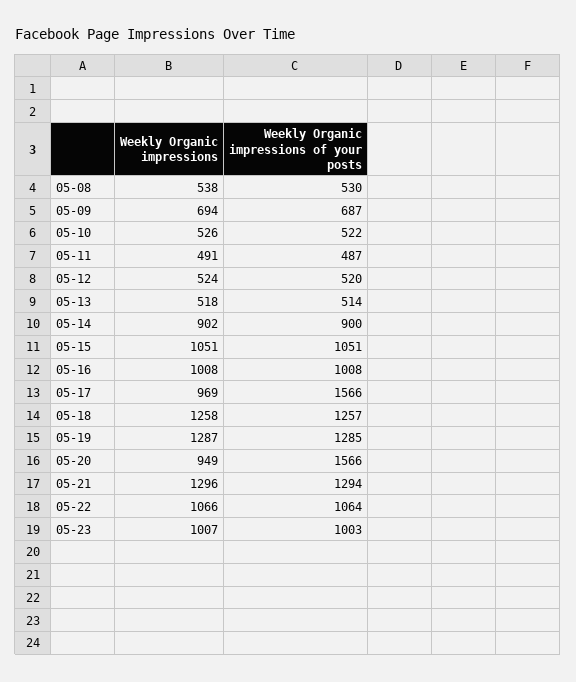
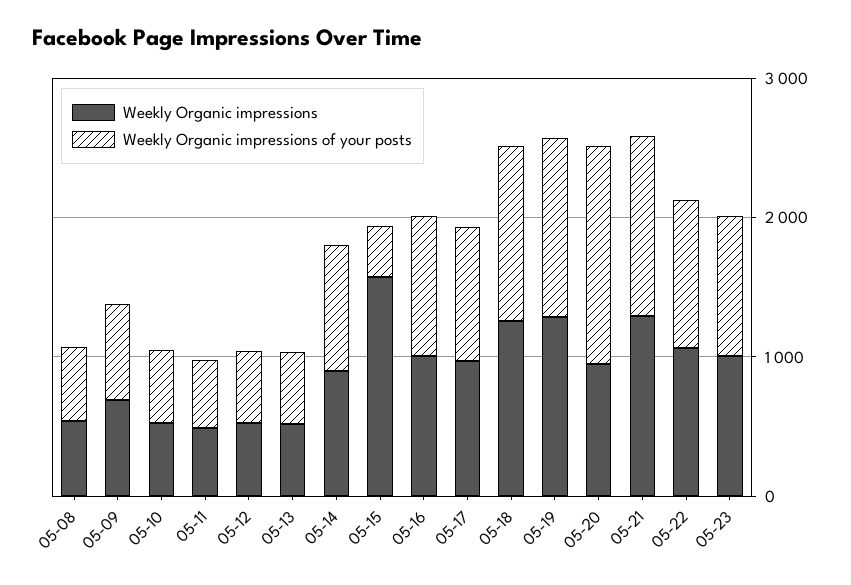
  {
    "Weekly Organic impressions": {
      "05-08": 538,
      "05-09": 694,
      "05-10": 526,
      "05-11": 491,
      "05-12": 524,
      "05-13": 518,
      "05-14": 902,
-     "05-15": 1051,
+     "05-15": 1600,
      "05-16": 1008,
      "05-17": 969,
      "05-18": 1258,
      "05-19": 1287,
      "05-20": 949,
      "05-21": 1296,
      "05-22": 1066,
      "05-23": 1007
    },
    "Weekly Organic impressions of your posts": {
      "05-08": 530,
      "05-09": 687,
      "05-10": 522,
      "05-11": 487,
      "05-12": 520,
      "05-13": 514,
      "05-14": 900,
-     "05-15": 1051,
+     "05-15": 400,
      "05-16": 1008,
-     "05-17": 1566,
+     "05-17": 1000,
      "05-18": 1257,
      "05-19": 1285,
      "05-20": 1566,
      "05-21": 1294,
      "05-22": 1064,
      "05-23": 1003
    }
  }

